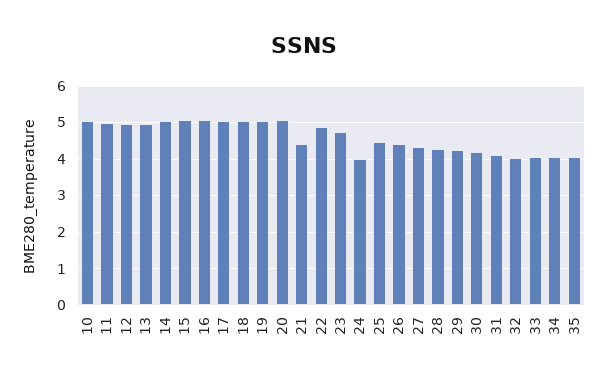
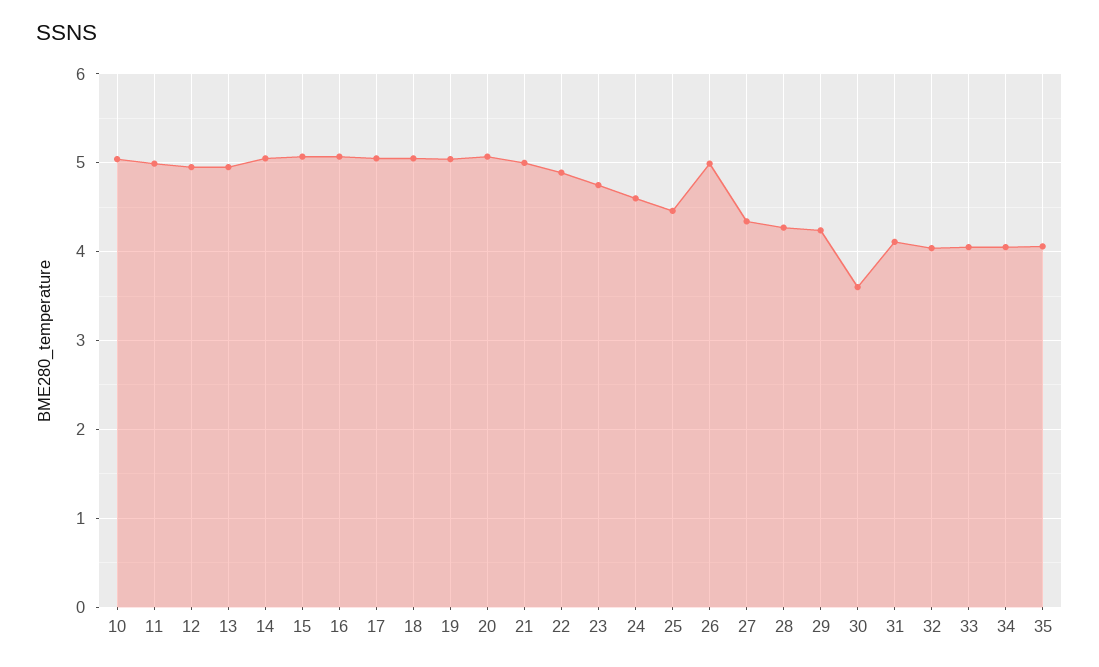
  {
    "10": 5,
    "11": 5,
    "12": 5,
    "13": 5,
    "14": 5.1,
    "15": 5.1,
    "16": 5.1,
    "17": 5.1,
    "18": 5.1,
    "19": 5,
    "20": 5.1,
-   "21": 4.4,
+   "21": 5,
    "22": 4.9,
    "23": 4.8,
-   "24": 4,
+   "24": 4.6,
    "25": 4.5,
-   "26": 4.4,
+   "26": 5,
    "27": 4.3,
    "28": 4.3,
    "29": 4.2,
-   "30": 4.2,
+   "30": 3.6,
    "31": 4.1,
    "32": 4,
    "33": 4.1,
    "34": 4.1,
    "35": 4.1
  }

